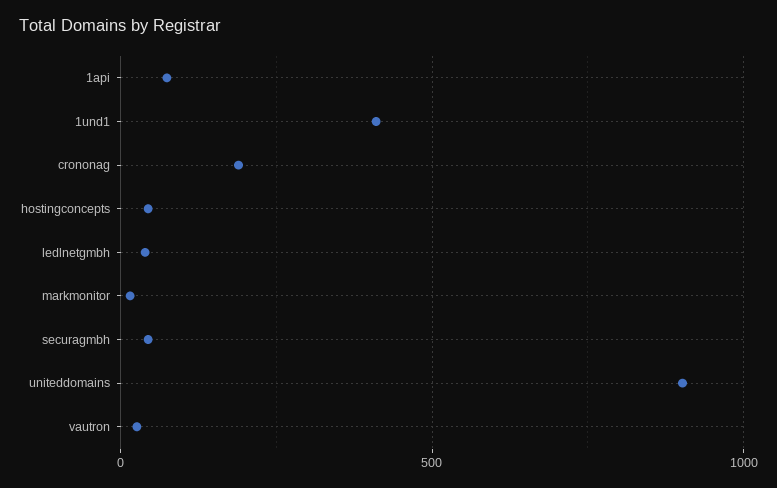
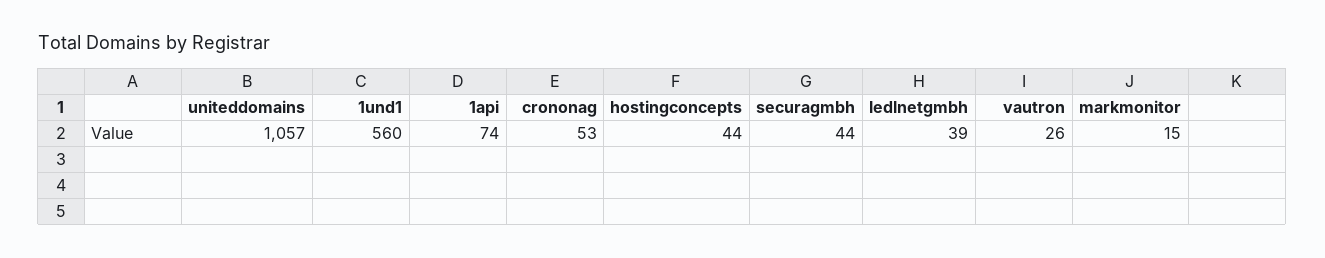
  {
    "1api": 74,
-   "1und1": 400,
+   "1und1": 560,
-   "crononag": 200,
+   "crononag": 53,
    "hostingconcepts": 44,
    "ledlnetgmbh": 39,
    "markmonitor": 15,
    "securagmbh": 44,
-   "uniteddomains": 900,
+   "uniteddomains": 1057,
    "vautron": 26
  }

